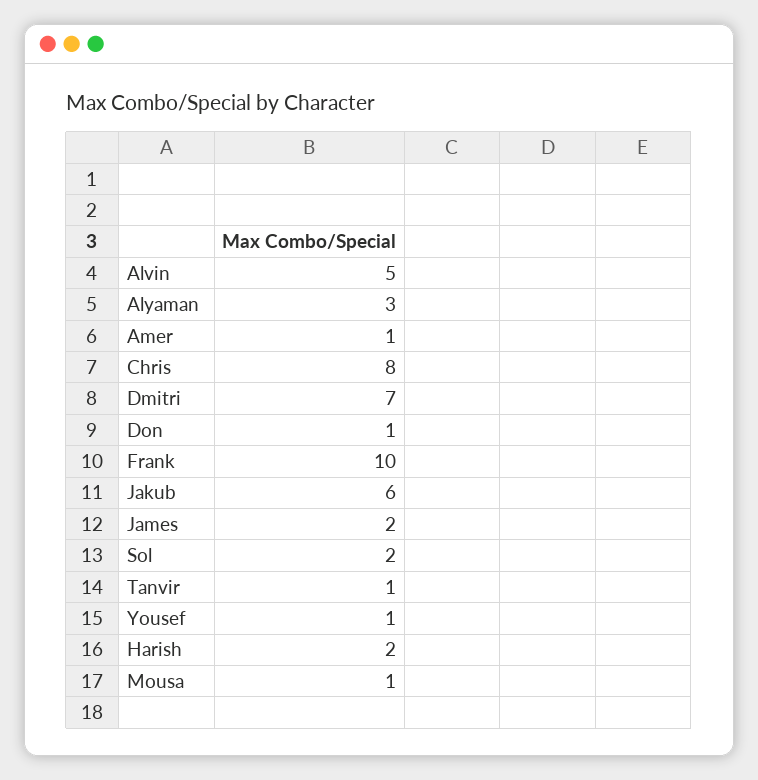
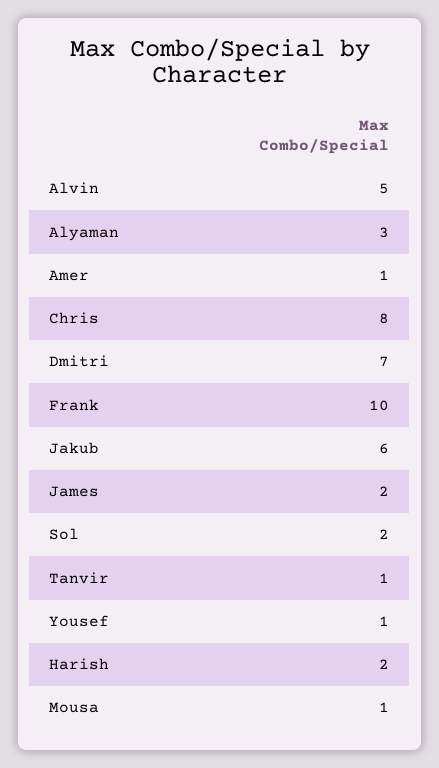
  {
    "Alvin": 5,
    "Alyaman": 3,
    "Amer": 1,
    "Chris": 8,
    "Dmitri": 7,
-   "Don": 1,
    "Frank": 10,
    "Jakub": 6,
    "James": 2,
    "Sol": 2,
    "Tanvir": 1,
    "Yousef": 1,
    "Harish": 2,
    "Mousa": 1
  }

